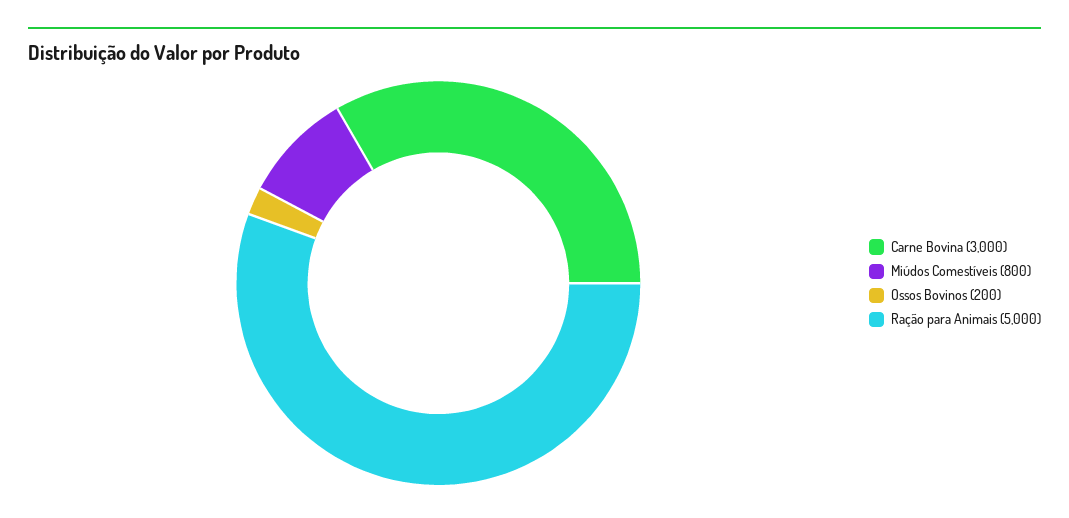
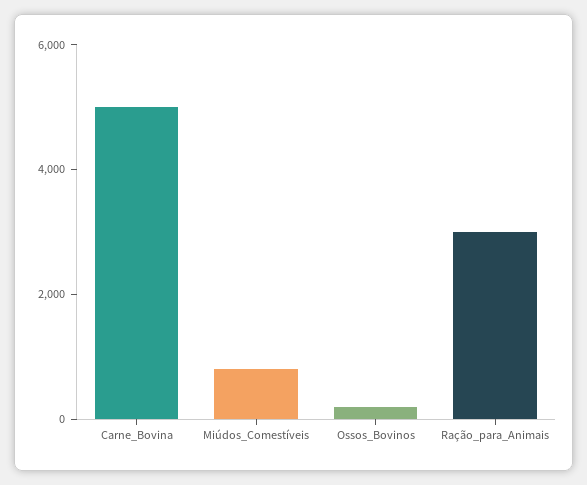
  {
-   "Carne Bovina": 3000,
+   "Carne Bovina": 5000,
    "Miúdos Comestíveis": 800,
    "Ossos Bovinos": 200,
-   "Ração para Animais": 5000
+   "Ração para Animais": 3000
  }

